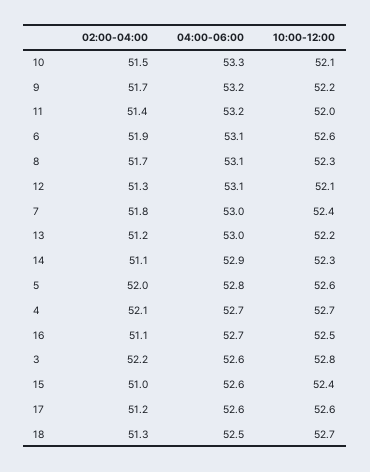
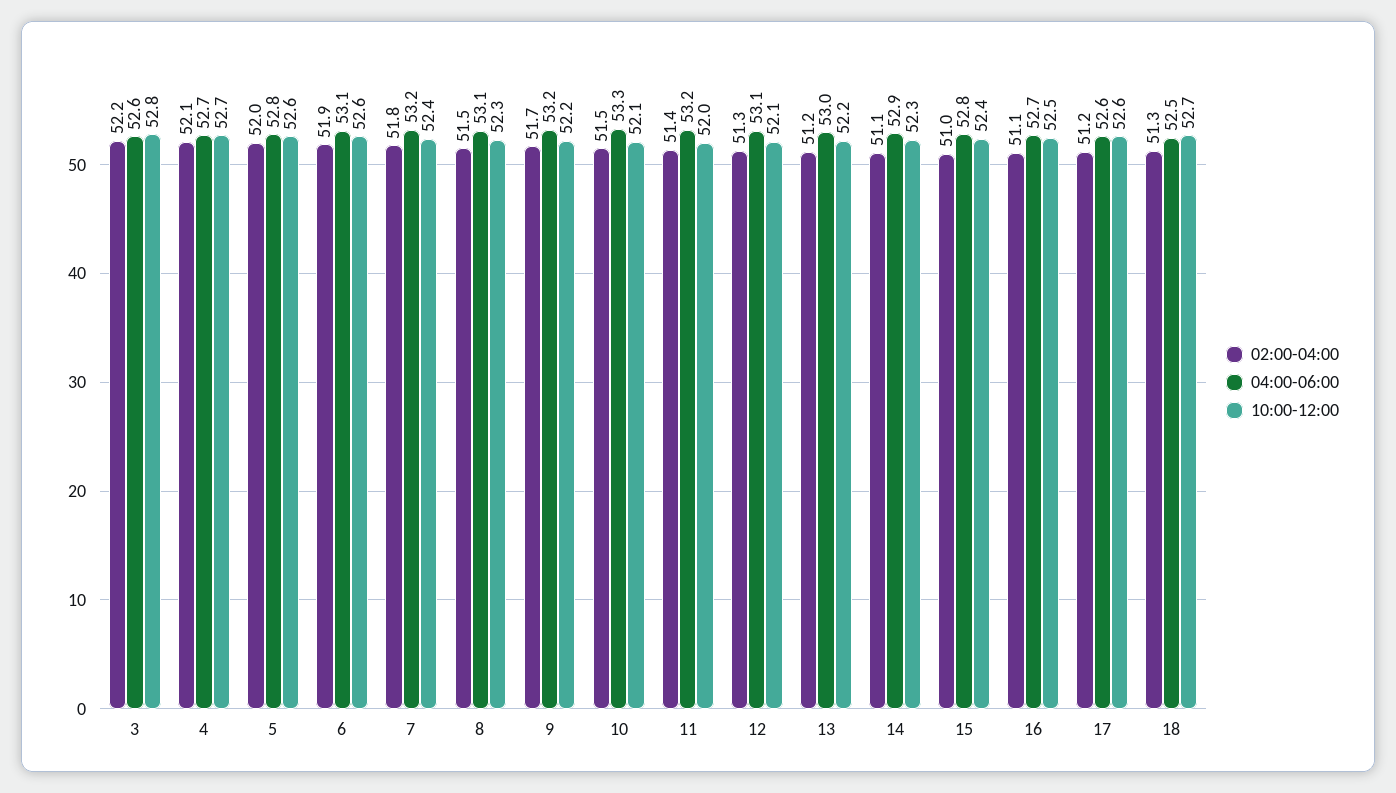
  {
    "02:00-04:00": {
      "10": 51.5,
      "9": 51.7,
      "11": 51.4,
      "6": 51.9,
-     "8": 51.7,
+     "8": 51.5,
      "12": 51.3,
      "7": 51.8,
      "13": 51.2,
      "14": 51.1,
      "5": 52,
      "4": 52.1,
      "16": 51.1,
      "3": 52.2,
      "15": 51,
      "17": 51.2,
      "18": 51.3
    },
    "04:00-06:00": {
      "10": 53.3,
      "9": 53.2,
      "11": 53.2,
      "6": 53.1,
      "8": 53.1,
      "12": 53.1,
-     "7": 53,
+     "7": 53.2,
      "13": 53,
      "14": 52.9,
      "5": 52.8,
      "4": 52.7,
      "16": 52.7,
      "3": 52.6,
-     "15": 52.6,
+     "15": 52.8,
      "17": 52.6,
      "18": 52.5
    },
    "10:00-12:00": {
      "10": 52.1,
      "9": 52.2,
      "11": 52,
      "6": 52.6,
      "8": 52.3,
      "12": 52.1,
      "7": 52.4,
      "13": 52.2,
      "14": 52.3,
      "5": 52.6,
      "4": 52.7,
      "16": 52.5,
      "3": 52.8,
      "15": 52.4,
      "17": 52.6,
      "18": 52.7
    }
  }

